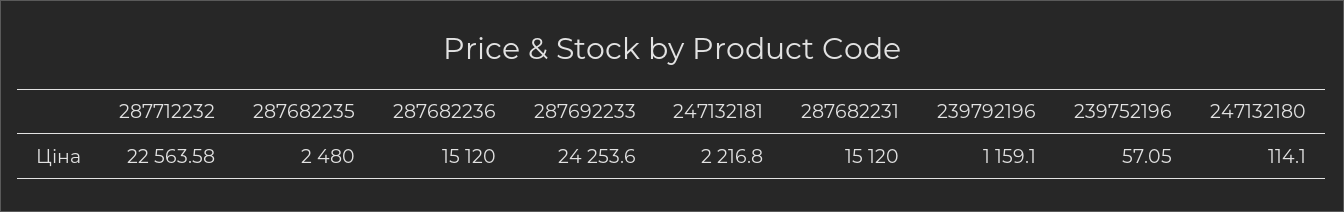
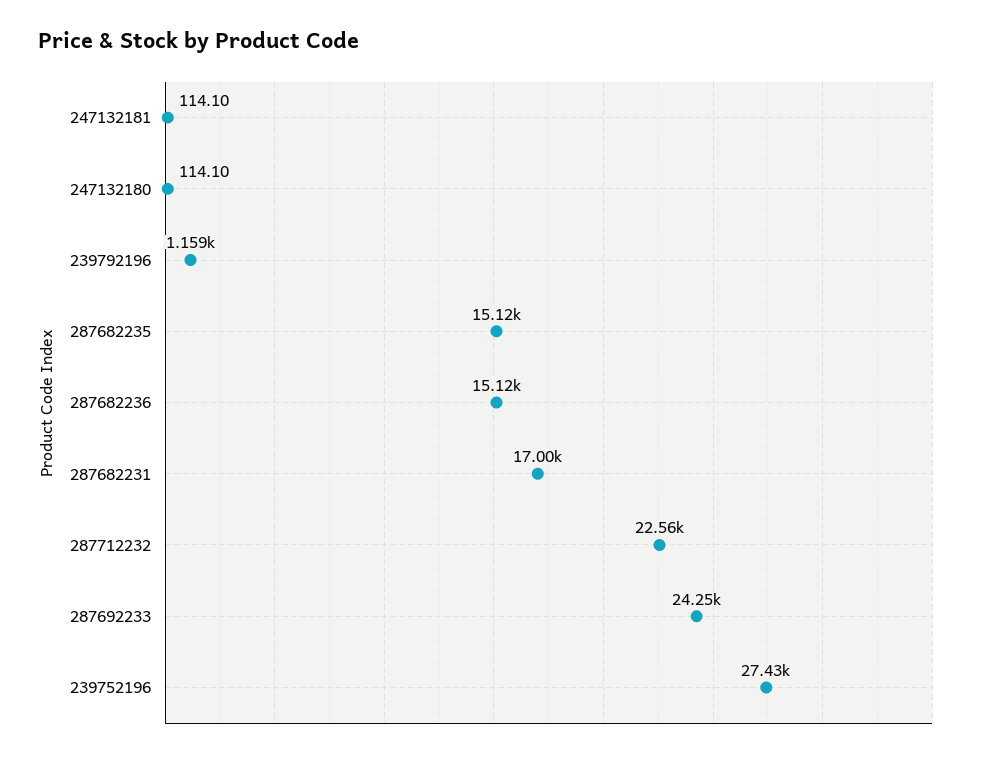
  {
    "287712232": 22563.58,
-   "287682235": 2480,
+   "287682235": 15120,
    "287682236": 15120,
    "287692233": 24253.6,
-   "247132181": 2216.8,
+   "247132181": 114.1,
-   "287682231": 15120,
+   "287682231": 17000,
    "239792196": 1159.1,
-   "239752196": 57.05,
+   "239752196": 27430,
    "247132180": 114.1
  }

